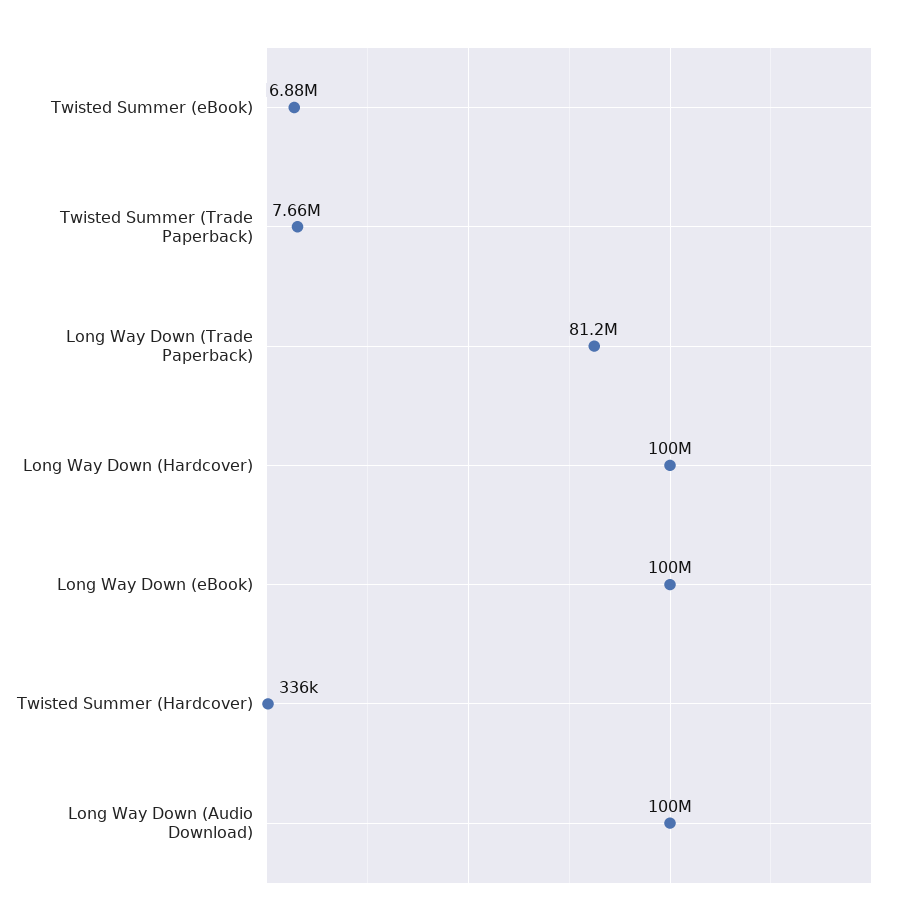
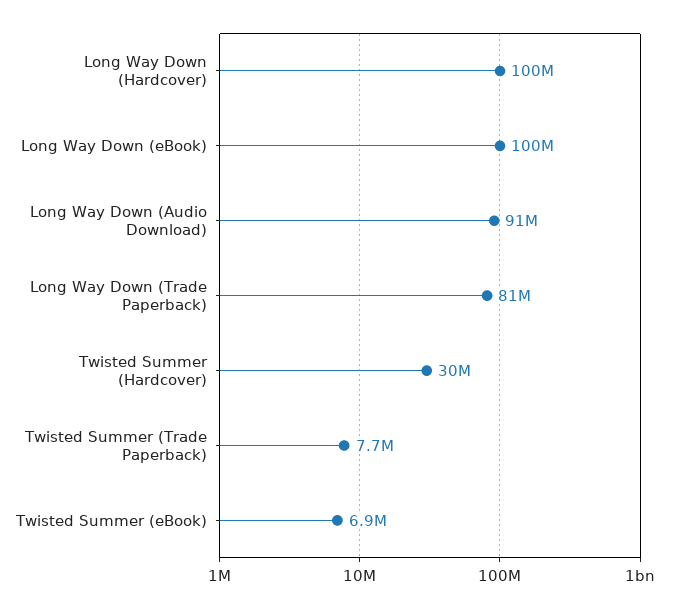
  {
    "Twisted Summer (eBook)": 6880000,
    "Twisted Summer (Trade Paperback)": 7660000,
    "Long Way Down (Trade Paperback)": 81200000,
    "Long Way Down (Hardcover)": 100000000,
    "Long Way Down (eBook)": 100000000,
-   "Twisted Summer (Hardcover)": 336000,
+   "Twisted Summer (Hardcover)": 30000000,
-   "Long Way Down (Audio Download)": 100000000
+   "Long Way Down (Audio Download)": 91000000
  }

